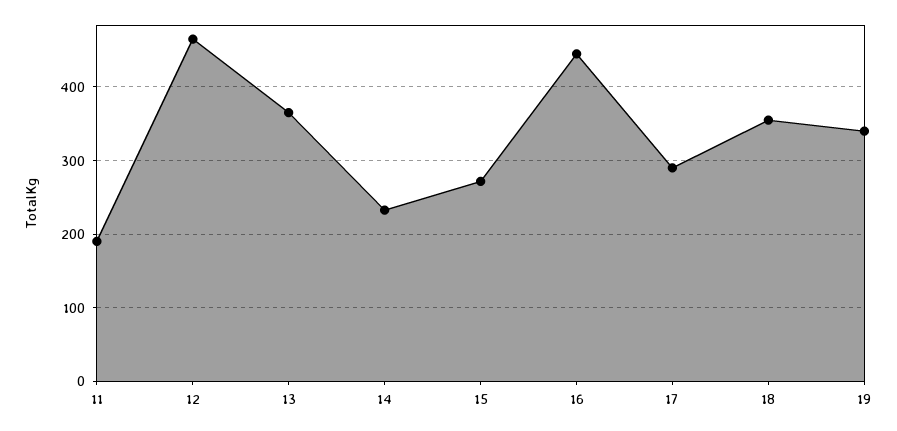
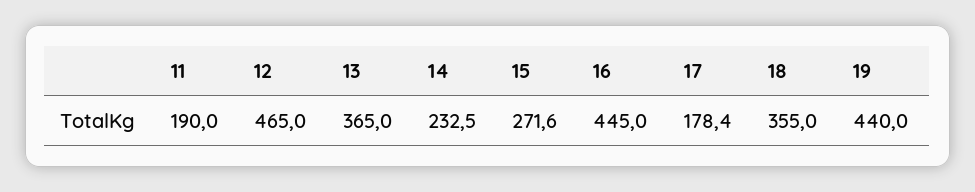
  {
    "11": 190,
    "12": 465,
    "13": 365,
    "14": 232.5,
    "15": 271.6,
    "16": 445,
-   "17": 290,
+   "17": 178.4,
    "18": 355,
-   "19": 340
+   "19": 440
  }

